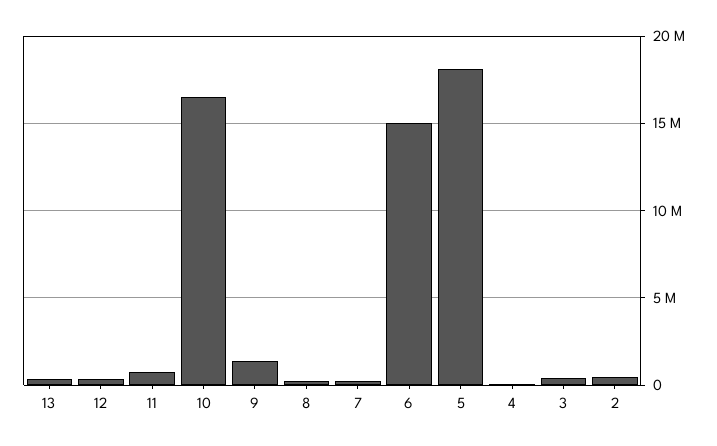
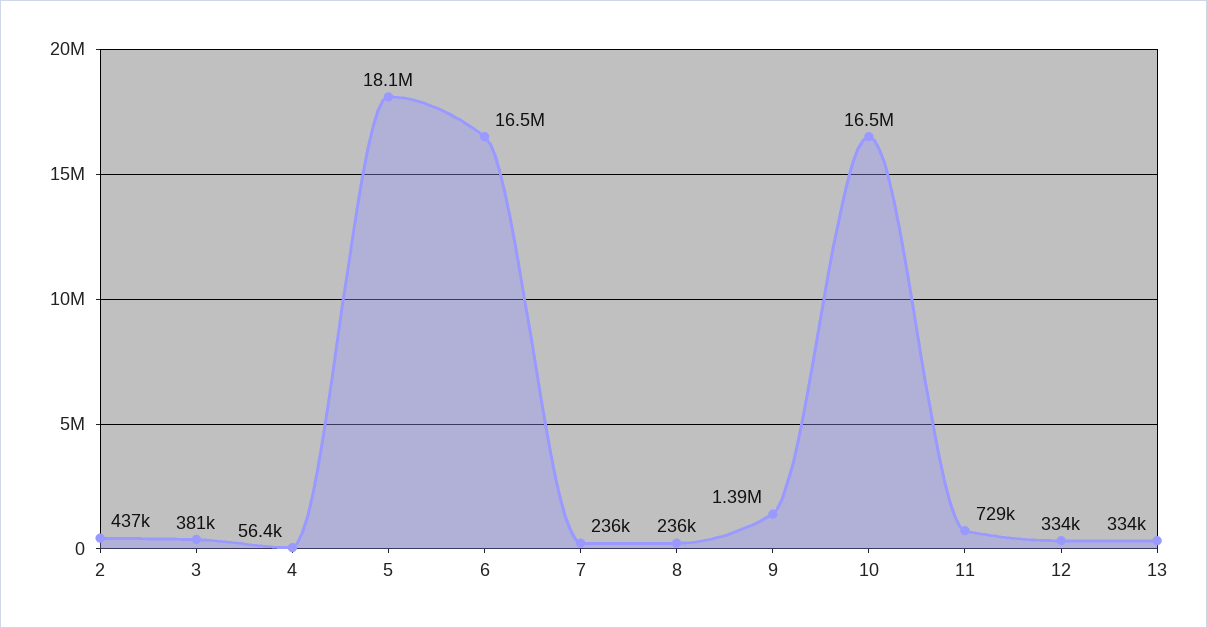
  {
    "13": 334000,
    "12": 334000,
    "11": 729000,
    "10": 16500000,
    "9": 1390000,
    "8": 236000,
    "7": 236000,
-   "6": 15000000,
+   "6": 16500000,
    "5": 18100000,
    "4": 56400,
    "3": 381000,
    "2": 437000
  }

